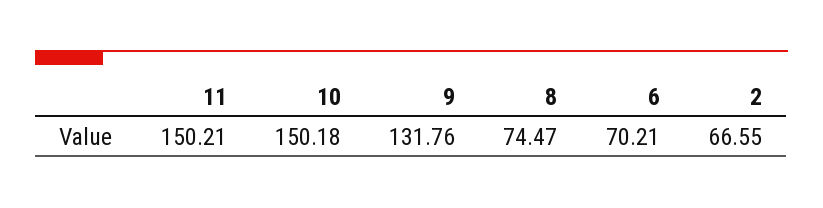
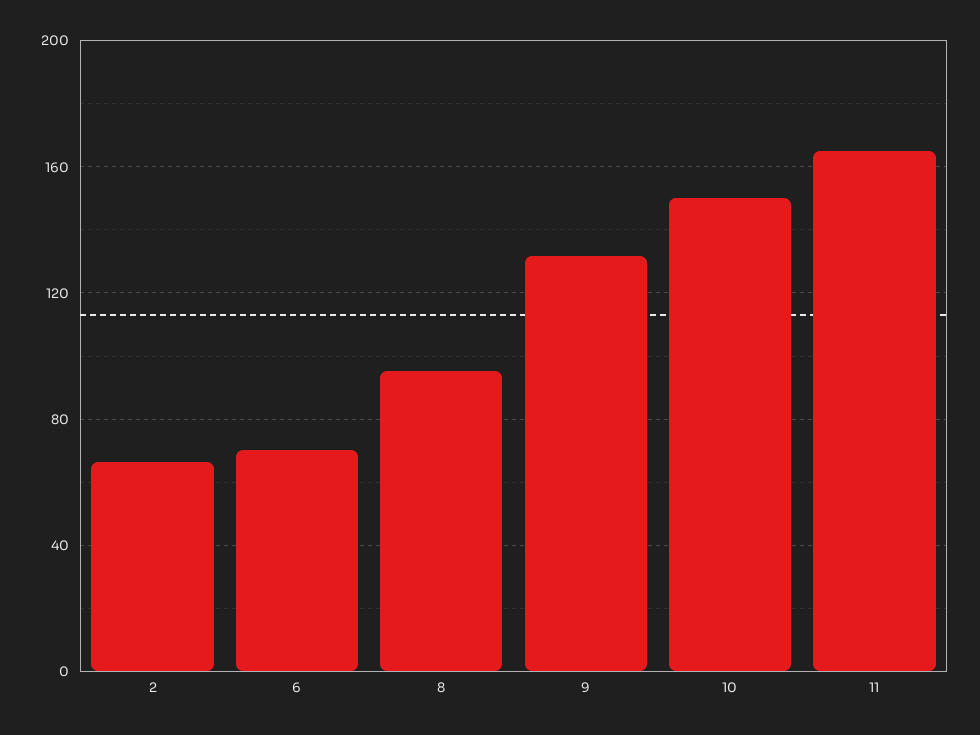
  {
-   "11": 150.21,
+   "11": 165,
    "10": 150.18,
    "9": 131.76,
-   "8": 74.47,
+   "8": 95,
    "6": 70.21,
    "2": 66.55
  }

